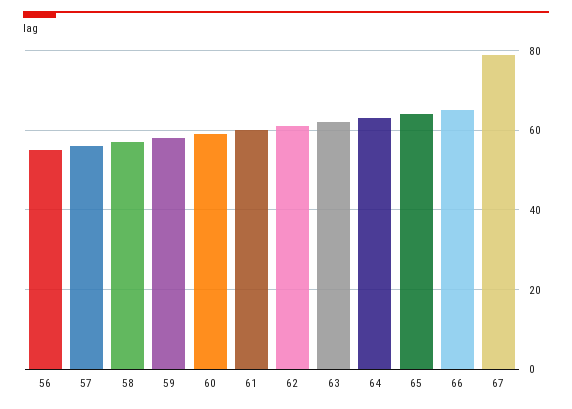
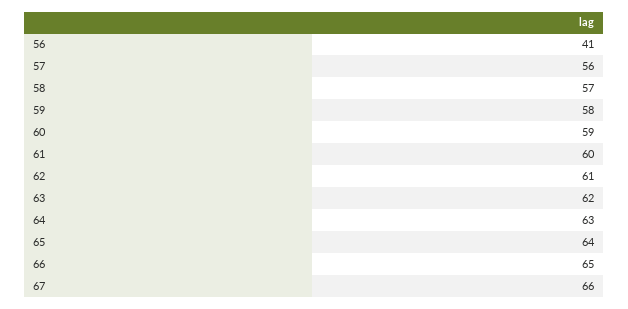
  {
-   "56": 55,
+   "56": 41,
    "57": 56,
    "58": 57,
    "59": 58,
    "60": 59,
    "61": 60,
    "62": 61,
    "63": 62,
    "64": 63,
    "65": 64,
    "66": 65,
-   "67": 80
+   "67": 66
  }

